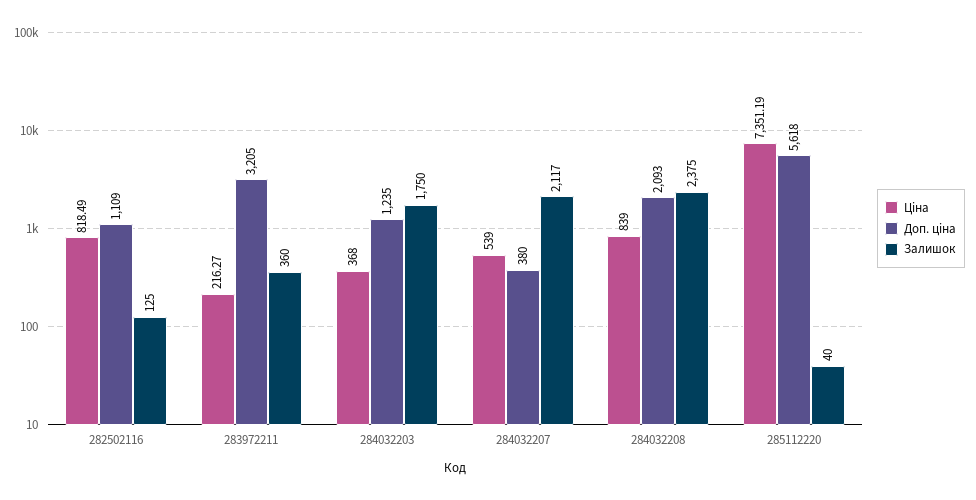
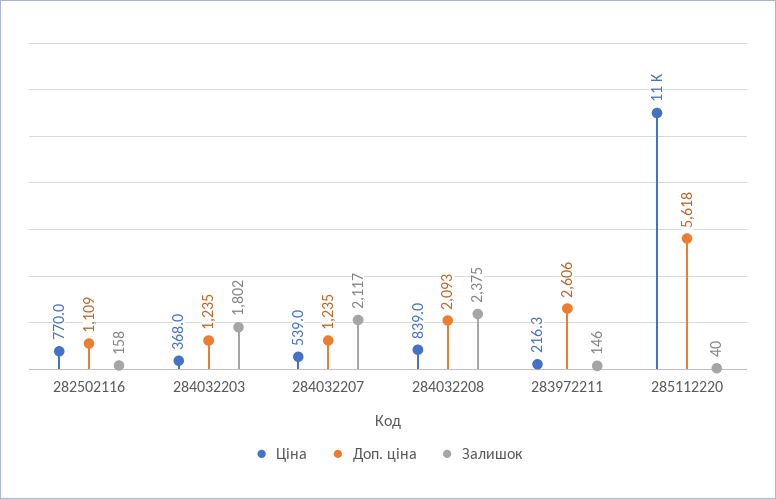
  {
    "Ціна": {
-     "282502116": 818.49,
+     "282502116": 770,
      "283972211": 216.27,
      "284032203": 368,
      "284032207": 539,
      "284032208": 839,
-     "285112220": 7351.19
+     "285112220": 11000
    },
    "Доп. ціна": {
      "282502116": 1109,
-     "283972211": 3205,
+     "283972211": 2606,
      "284032203": 1235,
-     "284032207": 380,
+     "284032207": 1235,
      "284032208": 2093,
      "285112220": 5618
    },
    "Залишок": {
-     "282502116": 125,
+     "282502116": 158,
-     "283972211": 360,
+     "283972211": 146,
-     "284032203": 1750,
+     "284032203": 1802,
      "284032207": 2117,
      "284032208": 2375,
      "285112220": 40
    }
  }

